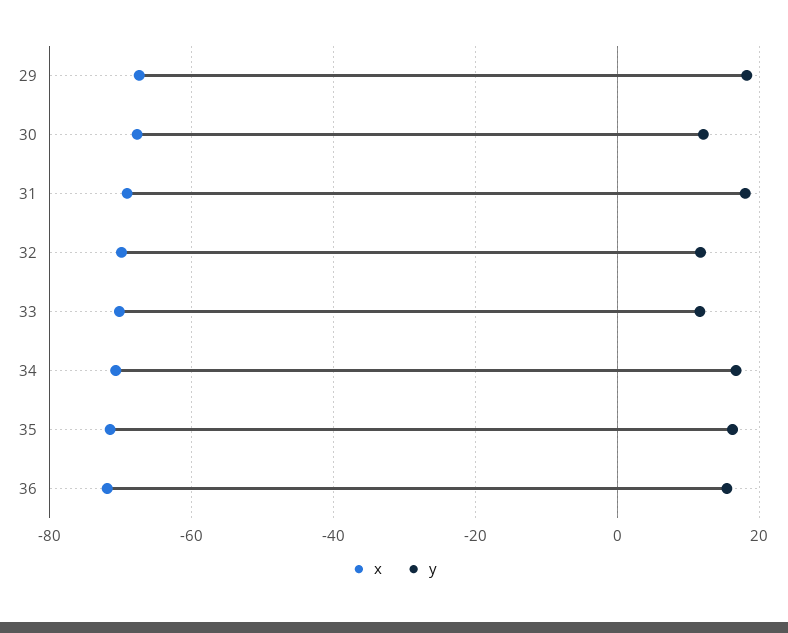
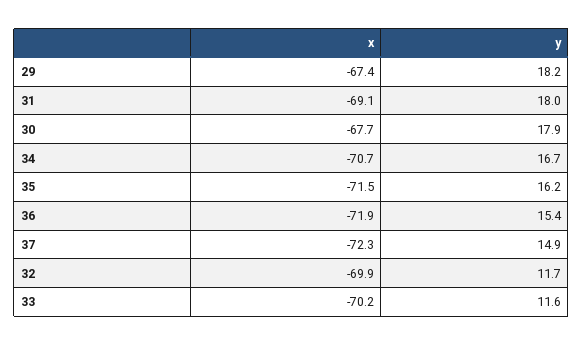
  {
    "x": {
      "29": -67.4,
      "30": -67.7,
      "31": -69.1,
      "32": -69.9,
      "33": -70.2,
      "34": -70.7,
      "35": -71.5,
-     "36": -71.9
+     "36": -71.9,
+     "37": -72.3
    },
    "y": {
      "29": 18.2,
-     "30": 12,
+     "30": 17.9,
      "31": 18,
      "32": 11.7,
      "33": 11.6,
      "34": 16.7,
      "35": 16.2,
-     "36": 15.4
+     "36": 15.4,
+     "37": 14.9
    }
  }

